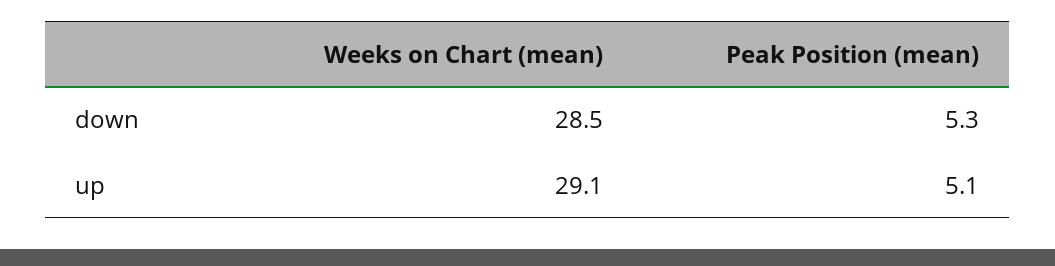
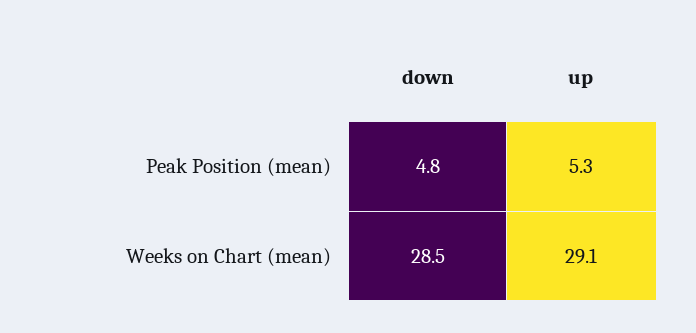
  {
    "Weeks on Chart (mean)": {
      "down": 28.5,
      "up": 29.1
    },
    "Peak Position (mean)": {
-     "down": 5.3,
+     "down": 4.8,
-     "up": 5.1
+     "up": 5.3
    }
  }

